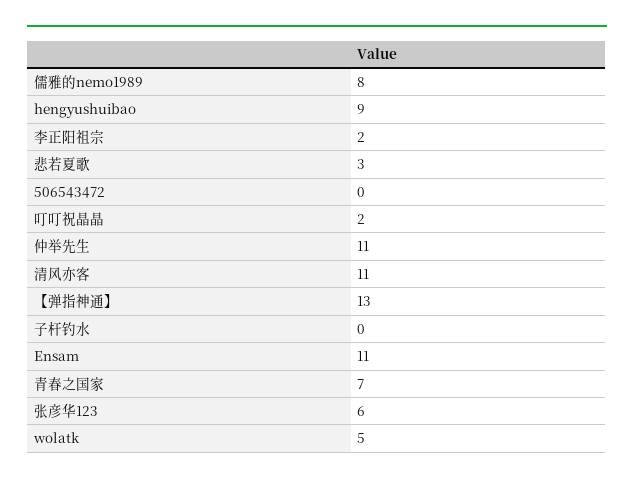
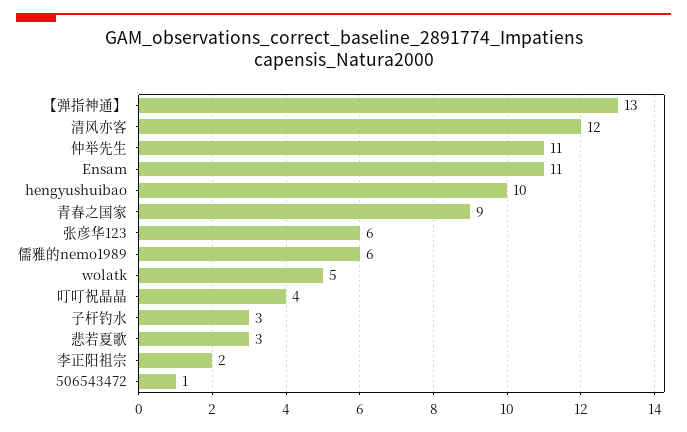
  {
-   "儒雅的nemo1989": 8,
+   "儒雅的nemo1989": 6,
-   "hengyushuibao": 9,
+   "hengyushuibao": 10,
    "李正阳祖宗": 2,
    "悲若夏歌": 3,
-   "506543472": 0,
+   "506543472": 1,
-   "叮叮祝晶晶": 2,
+   "叮叮祝晶晶": 4,
    "仲举先生": 11,
-   "清风亦客": 11,
+   "清风亦客": 12,
    "【弹指神通】": 13,
-   "子杆钓水": 0,
+   "子杆钓水": 3,
    "Ensam": 11,
-   "青春之国家": 7,
+   "青春之国家": 9,
    "张彦华123": 6,
    "wolatk": 5
  }

